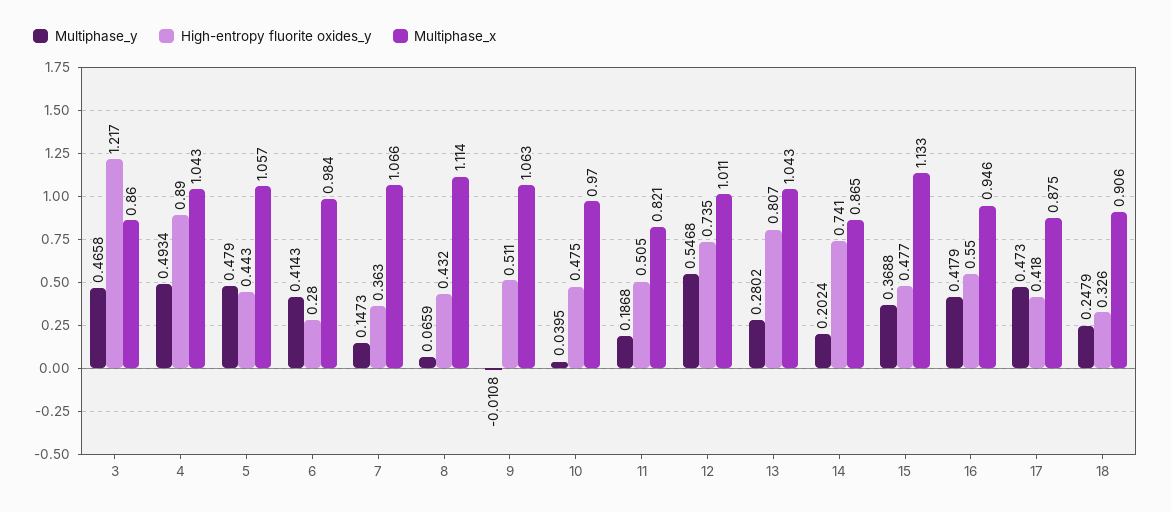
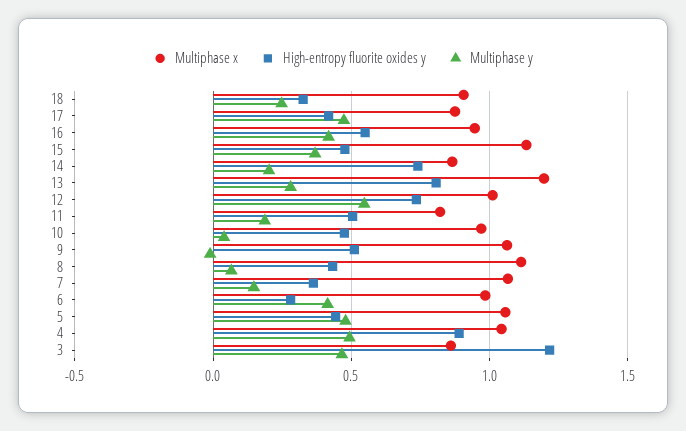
  {
    "Multiphase_y": {
      "3": 0.4658,
      "4": 0.4934,
      "5": 0.479,
      "6": 0.4143,
      "7": 0.1473,
      "8": 0.0659,
      "9": -0.0108,
      "10": 0.0395,
      "11": 0.1868,
      "12": 0.5468,
      "13": 0.2802,
      "14": 0.2024,
      "15": 0.3688,
      "16": 0.4179,
      "17": 0.473,
      "18": 0.2479
    },
    "High-entropy fluorite oxides_y": {
      "3": 1.217,
      "4": 0.89,
      "5": 0.443,
      "6": 0.28,
      "7": 0.363,
      "8": 0.432,
      "9": 0.511,
      "10": 0.475,
      "11": 0.505,
      "12": 0.735,
      "13": 0.807,
      "14": 0.741,
      "15": 0.477,
      "16": 0.55,
      "17": 0.418,
      "18": 0.326
    },
    "Multiphase_x": {
      "3": 0.86,
      "4": 1.043,
      "5": 1.057,
      "6": 0.984,
      "7": 1.066,
      "8": 1.114,
      "9": 1.063,
      "10": 0.97,
      "11": 0.821,
      "12": 1.011,
-     "13": 1.043,
+     "13": 1.2,
      "14": 0.865,
      "15": 1.133,
      "16": 0.946,
      "17": 0.875,
      "18": 0.906
    }
  }

